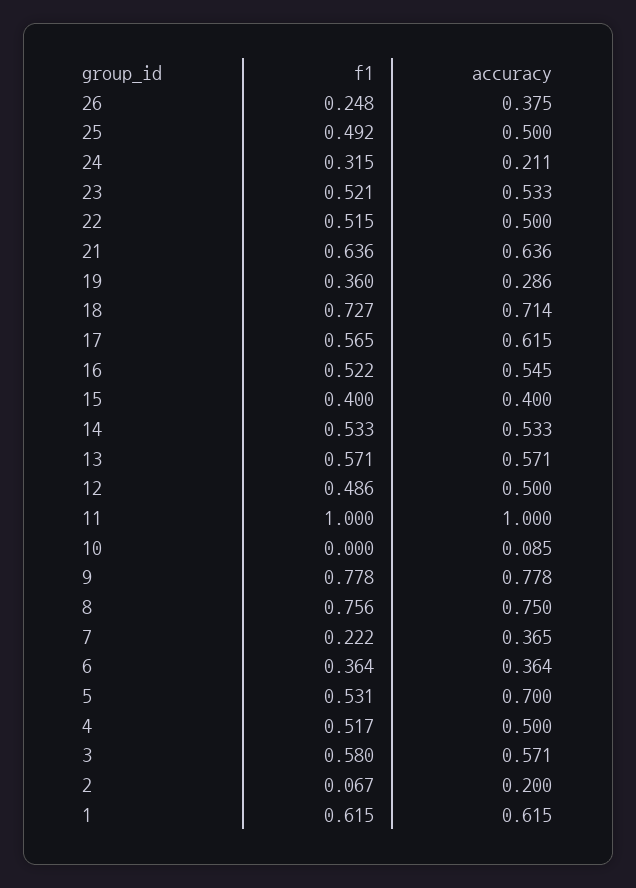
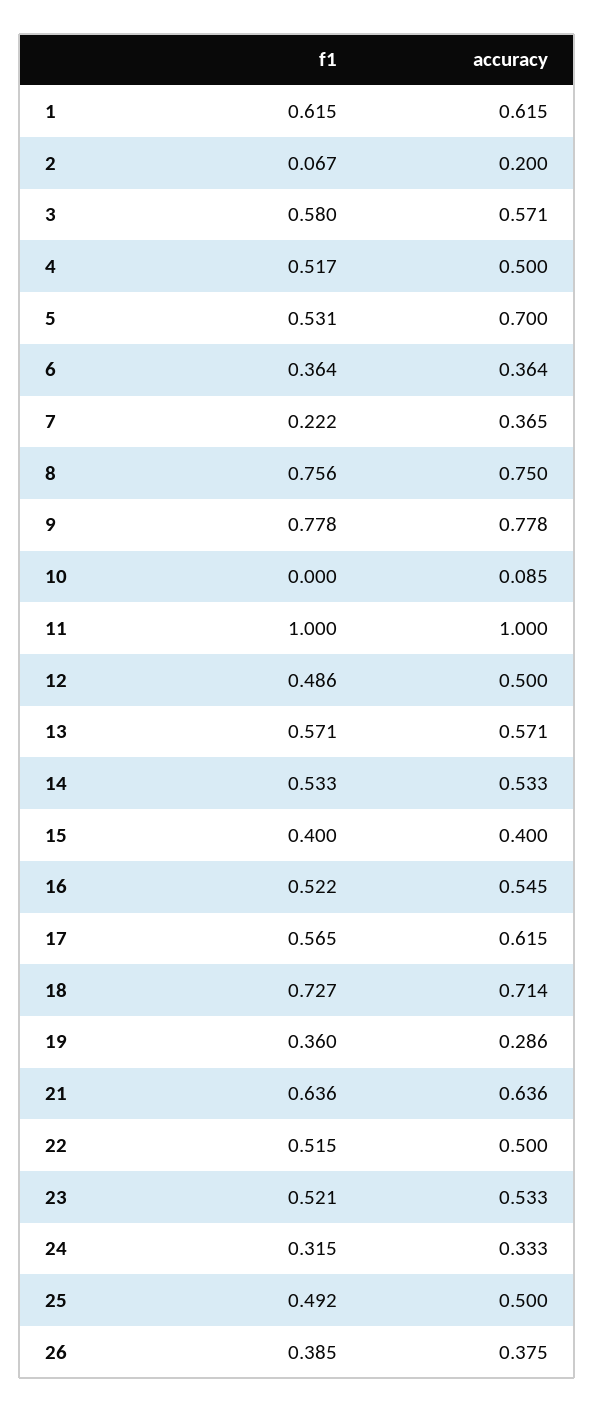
  {
    "f1": {
-     "26": 0.248,
+     "26": 0.385,
      "25": 0.492,
      "24": 0.315,
      "23": 0.521,
      "22": 0.515,
      "21": 0.636,
      "19": 0.36,
      "18": 0.727,
      "17": 0.565,
      "16": 0.522,
      "15": 0.4,
      "14": 0.533,
      "13": 0.571,
      "12": 0.486,
      "11": 1,
      "10": 0,
      "9": 0.778,
      "8": 0.756,
      "7": 0.222,
      "6": 0.364,
      "5": 0.531,
      "4": 0.517,
      "3": 0.58,
      "2": 0.067,
      "1": 0.615
    },
    "accuracy": {
      "26": 0.375,
      "25": 0.5,
-     "24": 0.211,
+     "24": 0.333,
      "23": 0.533,
      "22": 0.5,
      "21": 0.636,
      "19": 0.286,
      "18": 0.714,
      "17": 0.615,
      "16": 0.545,
      "15": 0.4,
      "14": 0.533,
      "13": 0.571,
      "12": 0.5,
      "11": 1,
      "10": 0.085,
      "9": 0.778,
      "8": 0.75,
      "7": 0.365,
      "6": 0.364,
      "5": 0.7,
      "4": 0.5,
      "3": 0.571,
      "2": 0.2,
      "1": 0.615
    }
  }

